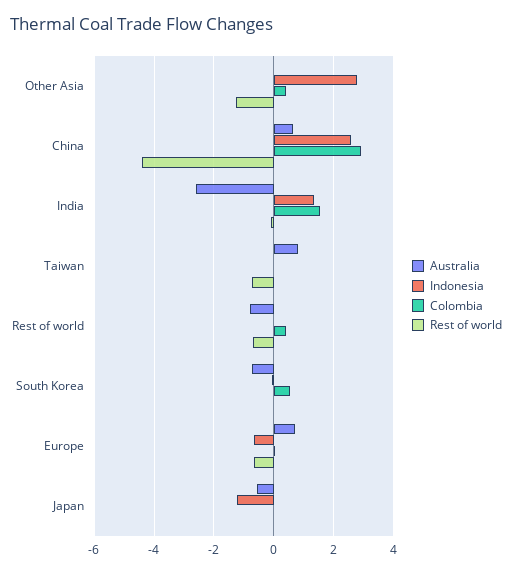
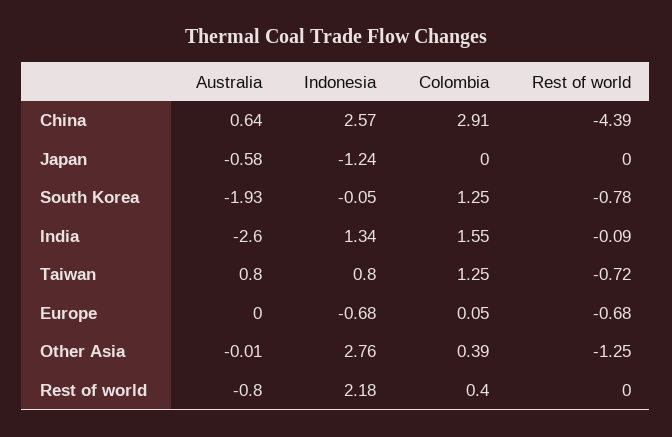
  {
    "Australia": {
      "Other Asia": -0.01,
      "China": 0.64,
      "India": -2.6,
      "Taiwan": 0.8,
      "Rest of world": -0.8,
-     "South Korea": -0.75,
+     "South Korea": -1.93,
-     "Europe": 0.75,
+     "Europe": 0,
      "Japan": -0.58
    },
    "Indonesia": {
      "Other Asia": 2.76,
      "China": 2.57,
      "India": 1.34,
-     "Taiwan": 0,
+     "Taiwan": 0.8,
-     "Rest of world": 0,
+     "Rest of world": 2.18,
      "South Korea": -0.05,
      "Europe": -0.68,
      "Japan": -1.24
    },
    "Colombia": {
      "Other Asia": 0.39,
      "China": 2.91,
      "India": 1.55,
-     "Taiwan": 0,
+     "Taiwan": 1.25,
      "Rest of world": 0.4,
-     "South Korea": 0.5,
+     "South Korea": 1.25,
      "Europe": 0.05,
      "Japan": 0
    },
    "Rest of world": {
      "Other Asia": -1.25,
      "China": -4.39,
      "India": -0.09,
      "Taiwan": -0.72,
-     "Rest of world": -0.75,
+     "Rest of world": 0,
-     "South Korea": 0,
+     "South Korea": -0.78,
      "Europe": -0.68,
      "Japan": 0
    }
  }

